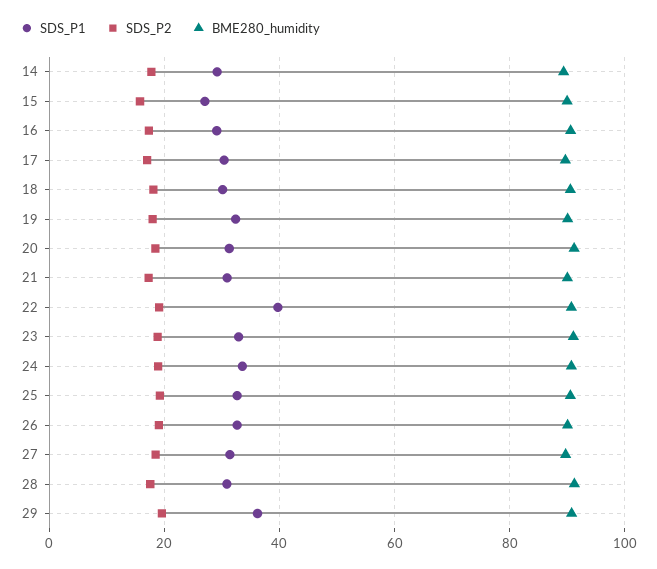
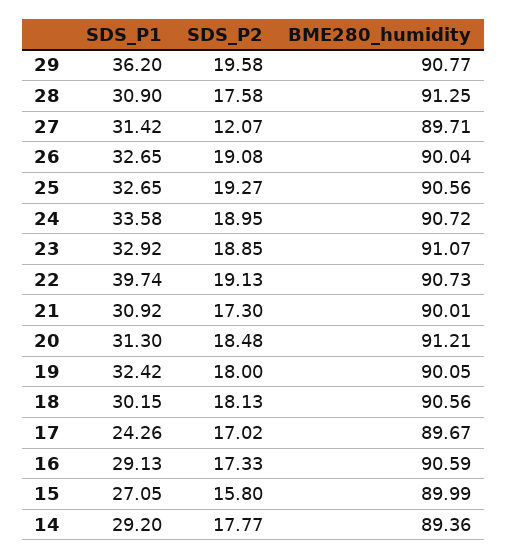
  {
    "SDS_P1": {
      "14": 29.2,
      "15": 27.05,
      "16": 29.13,
-     "17": 30,
+     "17": 24.26,
      "18": 30.15,
      "19": 32.42,
      "20": 31.3,
      "21": 30.92,
      "22": 39.74,
      "23": 32.92,
      "24": 33.58,
      "25": 32.65,
      "26": 32.65,
      "27": 31.42,
      "28": 30.9,
      "29": 36.2
    },
    "SDS_P2": {
      "14": 17.77,
      "15": 15.8,
      "16": 17.33,
      "17": 17.02,
      "18": 18.13,
      "19": 18,
      "20": 18.48,
      "21": 17.3,
      "22": 19.13,
      "23": 18.85,
      "24": 18.95,
      "25": 19.27,
      "26": 19.08,
-     "27": 18,
+     "27": 12.07,
      "28": 17.58,
      "29": 19.58
    },
    "BME280_humidity": {
      "14": 89.36,
      "15": 89.99,
      "16": 90.59,
      "17": 89.67,
      "18": 90.56,
      "19": 90.05,
      "20": 91.21,
      "21": 90.01,
      "22": 90.73,
      "23": 91.07,
      "24": 90.72,
      "25": 90.56,
      "26": 90.04,
      "27": 89.71,
      "28": 91.25,
      "29": 90.77
    }
  }

